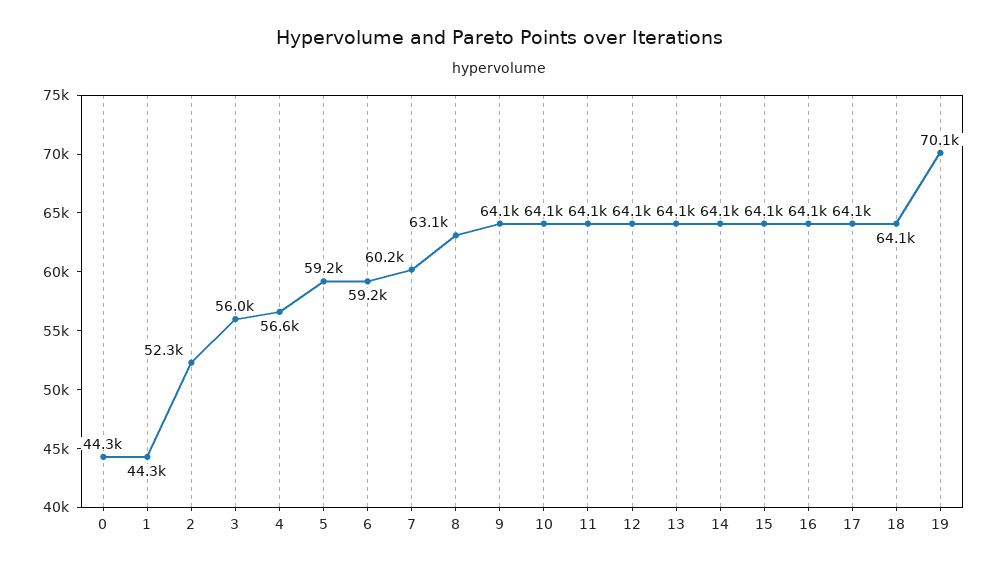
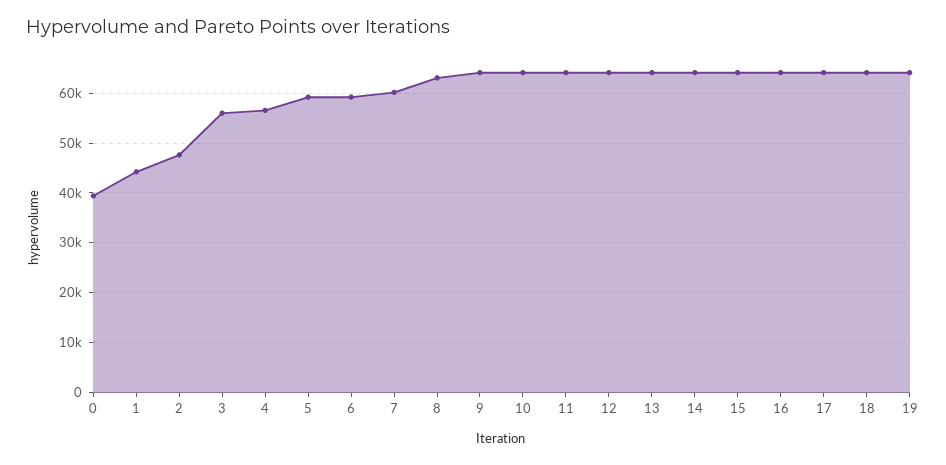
  {
-   "0": 44300,
+   "0": 40000,
    "1": 44300,
-   "2": 52300,
+   "2": 48000,
    "3": 56000,
    "4": 56600,
    "5": 59200,
    "6": 59200,
    "7": 60200,
    "8": 63100,
    "9": 64100,
    "10": 64100,
    "11": 64100,
    "12": 64100,
    "13": 64100,
    "14": 64100,
    "15": 64100,
    "16": 64100,
    "17": 64100,
    "18": 64100,
-   "19": 70100
+   "19": 64000
  }

